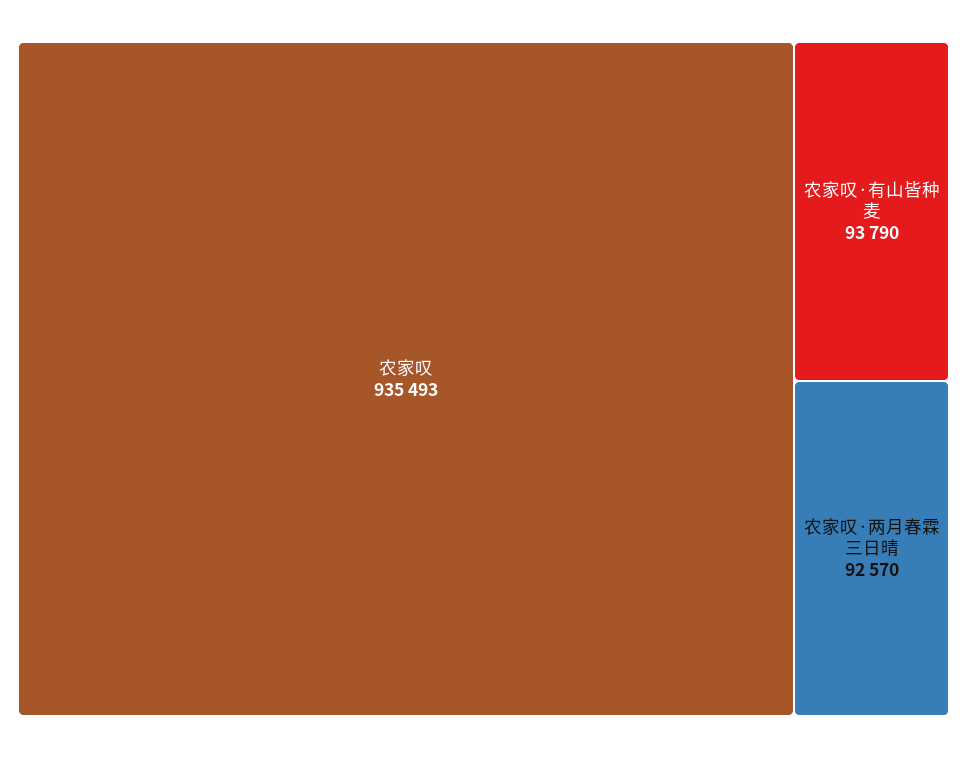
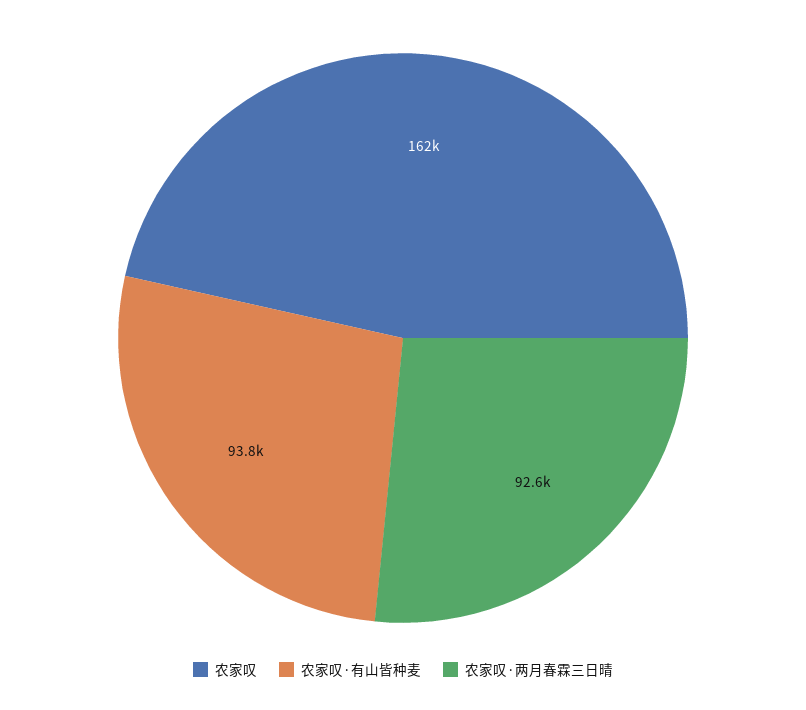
  {
-   "农家叹": 935493,
+   "农家叹": 162000,
    "农家叹·有山皆种麦": 93790,
    "农家叹·两月春霖三日晴": 92570
  }

